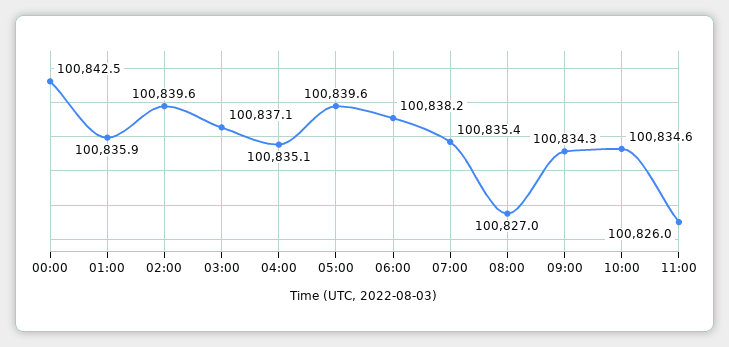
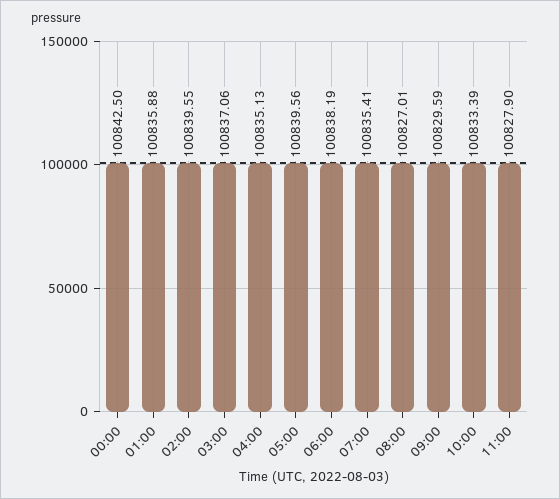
  {
    "00:00": 100842.5,
    "01:00": 100835.88,
    "02:00": 100839.55,
    "03:00": 100837.06,
    "04:00": 100835.13,
    "05:00": 100839.56,
    "06:00": 100838.19,
    "07:00": 100835.41,
    "08:00": 100827.01,
-   "09:00": 100834.3,
+   "09:00": 100829.59,
-   "10:00": 100834.6,
+   "10:00": 100833.39,
-   "11:00": 100826
+   "11:00": 100827.9
  }

